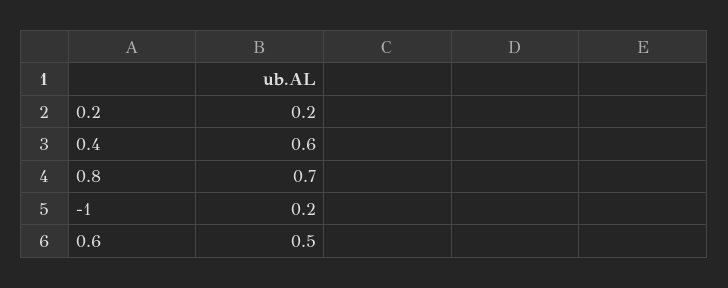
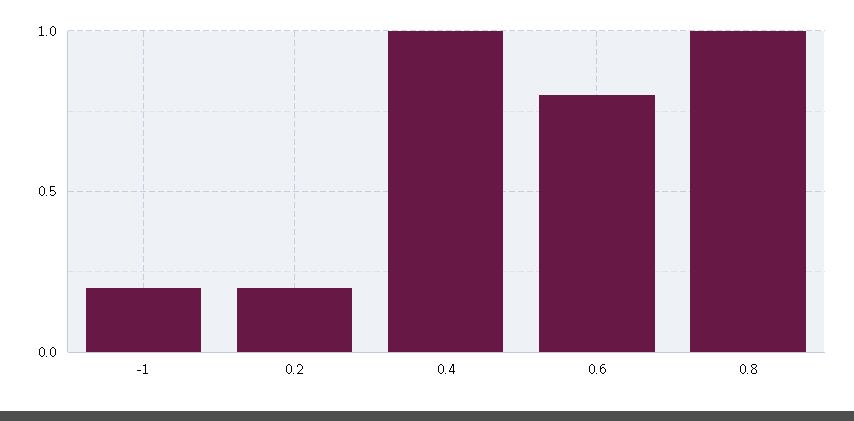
  {
    "0.2": 0.2,
-   "0.4": 0.6,
+   "0.4": 1,
-   "0.8": 0.7,
+   "0.8": 1,
    "-1": 0.2,
-   "0.6": 0.5
+   "0.6": 0.8
  }

